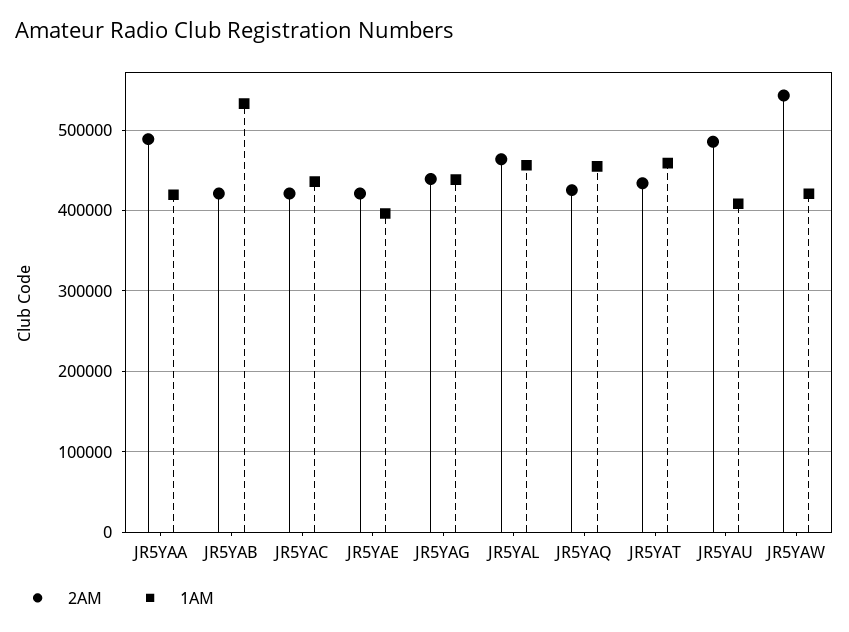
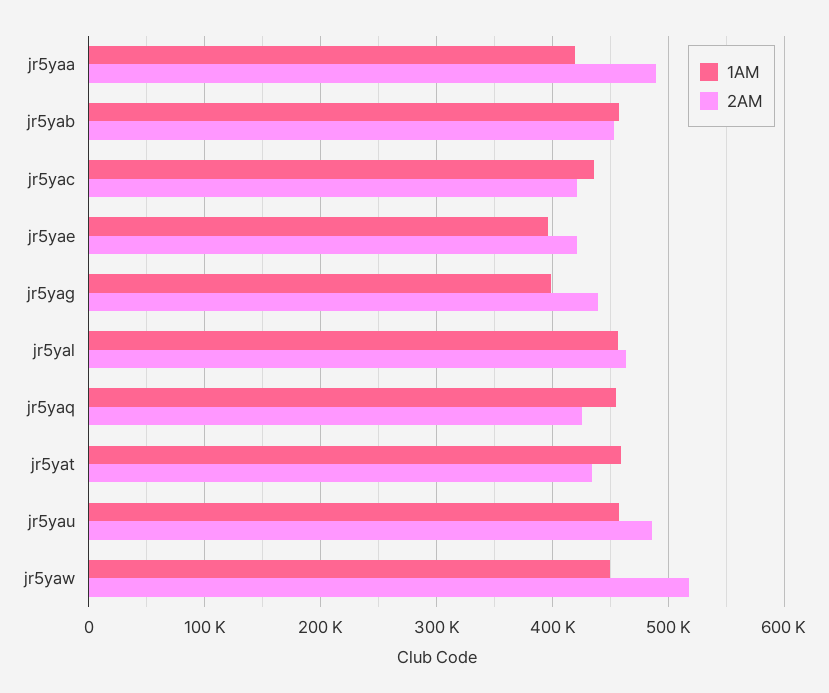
  {
    "2AM": {
      "JR5YAA": 490000,
-     "JR5YAB": 420000,
+     "JR5YAB": 450000,
      "JR5YAC": 420000,
      "JR5YAE": 420000,
      "JR5YAG": 440000,
      "JR5YAL": 460000,
      "JR5YAQ": 430000,
      "JR5YAT": 430000,
      "JR5YAU": 490000,
-     "JR5YAW": 540000
+     "JR5YAW": 520000
    },
    "1AM": {
      "JR5YAA": 420000,
-     "JR5YAB": 530000,
+     "JR5YAB": 460000,
      "JR5YAC": 440000,
      "JR5YAE": 400000,
-     "JR5YAG": 440000,
+     "JR5YAG": 400000,
      "JR5YAL": 460000,
      "JR5YAQ": 450000,
      "JR5YAT": 460000,
-     "JR5YAU": 410000,
+     "JR5YAU": 460000,
-     "JR5YAW": 420000
+     "JR5YAW": 450000
    }
  }

